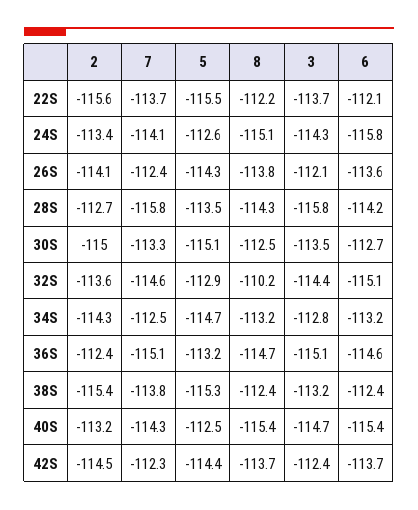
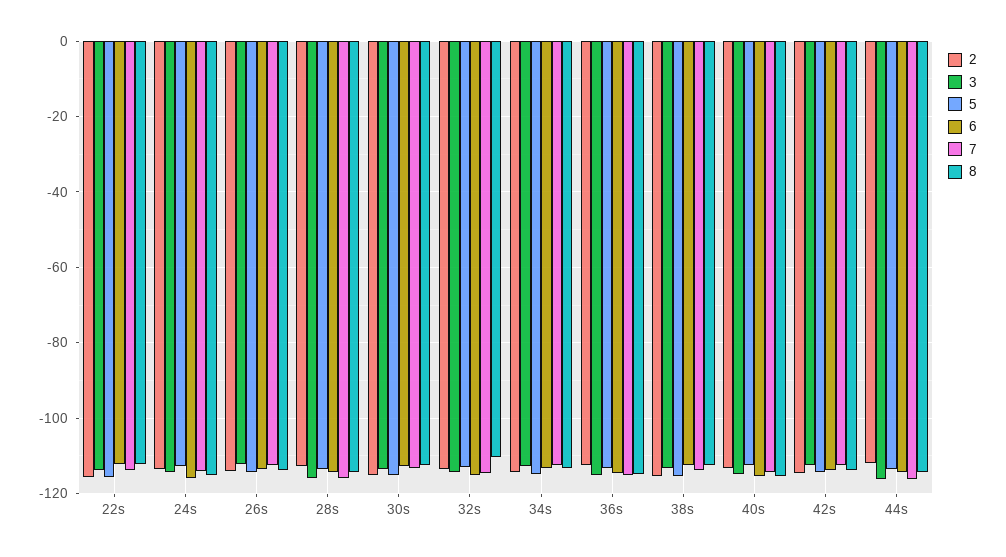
  {
    "2": {
      "22S": -115.6,
      "24S": -113.4,
      "26S": -114.1,
      "28S": -112.7,
      "30S": -115,
      "32S": -113.6,
      "34S": -114.3,
      "36S": -112.4,
      "38S": -115.4,
      "40S": -113.2,
-     "42S": -114.5
+     "42S": -114.5,
+     "44s": -112
    },
    "7": {
      "22S": -113.7,
      "24S": -114.1,
      "26S": -112.4,
      "28S": -115.8,
      "30S": -113.3,
      "32S": -114.6,
      "34S": -112.5,
      "36S": -115.1,
      "38S": -113.8,
      "40S": -114.3,
-     "42S": -112.3
+     "42S": -112.3,
+     "44s": -116
    },
    "5": {
      "22S": -115.5,
      "24S": -112.6,
      "26S": -114.3,
      "28S": -113.5,
      "30S": -115.1,
      "32S": -112.9,
      "34S": -114.7,
      "36S": -113.2,
      "38S": -115.3,
      "40S": -112.5,
-     "42S": -114.4
+     "42S": -114.4,
+     "44s": -114
    },
    "8": {
      "22S": -112.2,
      "24S": -115.1,
      "26S": -113.8,
      "28S": -114.3,
      "30S": -112.5,
      "32S": -110.2,
      "34S": -113.2,
      "36S": -114.7,
      "38S": -112.4,
      "40S": -115.4,
-     "42S": -113.7
+     "42S": -113.7,
+     "44s": -114
    },
    "3": {
      "22S": -113.7,
      "24S": -114.3,
      "26S": -112.1,
      "28S": -115.8,
      "30S": -113.5,
      "32S": -114.4,
      "34S": -112.8,
      "36S": -115.1,
      "38S": -113.2,
      "40S": -114.7,
-     "42S": -112.4
+     "42S": -112.4,
+     "44s": -116
    },
    "6": {
      "22S": -112.1,
      "24S": -115.8,
      "26S": -113.6,
      "28S": -114.2,
      "30S": -112.7,
      "32S": -115.1,
      "34S": -113.2,
      "36S": -114.6,
      "38S": -112.4,
      "40S": -115.4,
-     "42S": -113.7
+     "42S": -113.7,
+     "44s": -114
    }
  }

